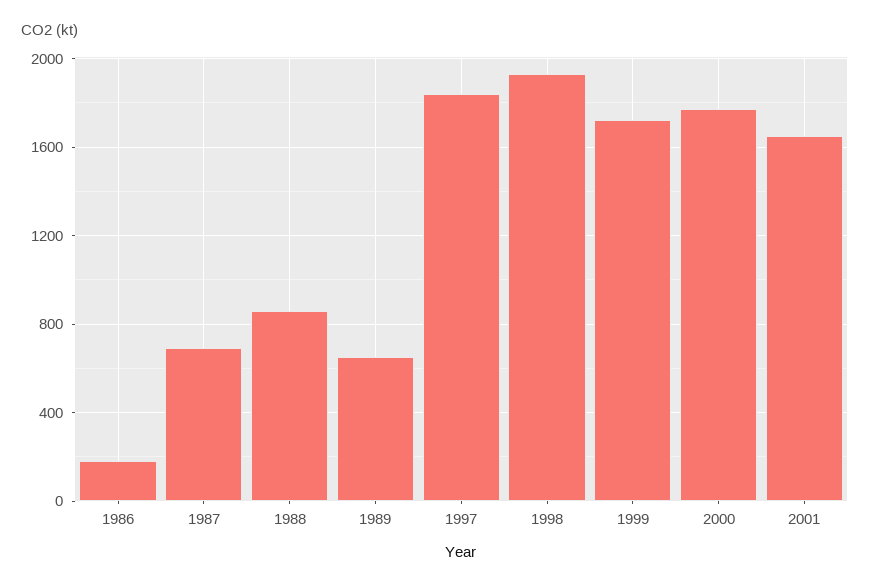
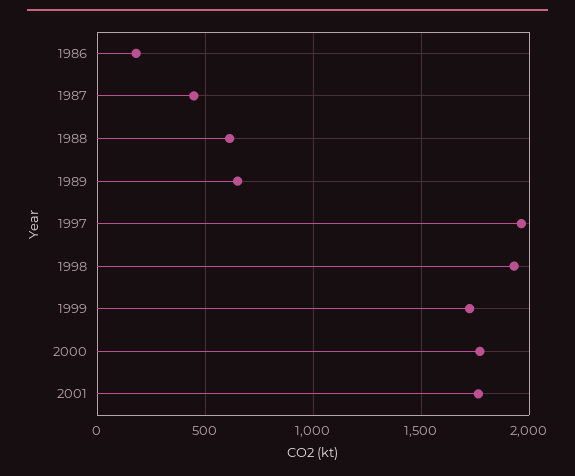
  {
    "1986": 200,
-   "1987": 700,
+   "1987": 450,
-   "1988": 850,
+   "1988": 600,
    "1989": 650,
-   "1997": 1850,
+   "1997": 1950,
    "1998": 1950,
    "1999": 1700,
    "2000": 1750,
-   "2001": 1650
+   "2001": 1750
  }

